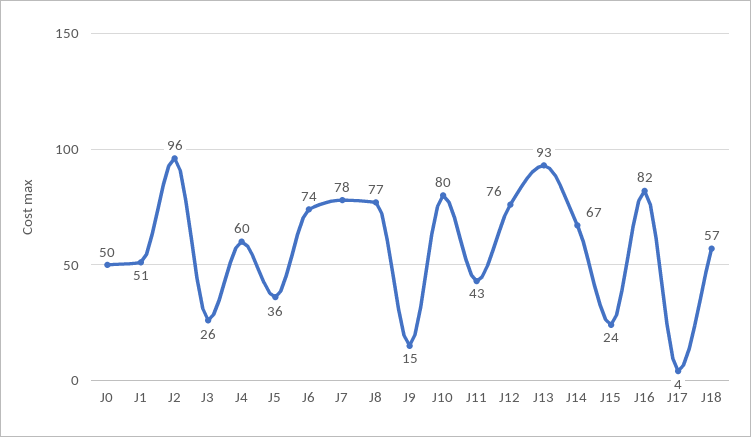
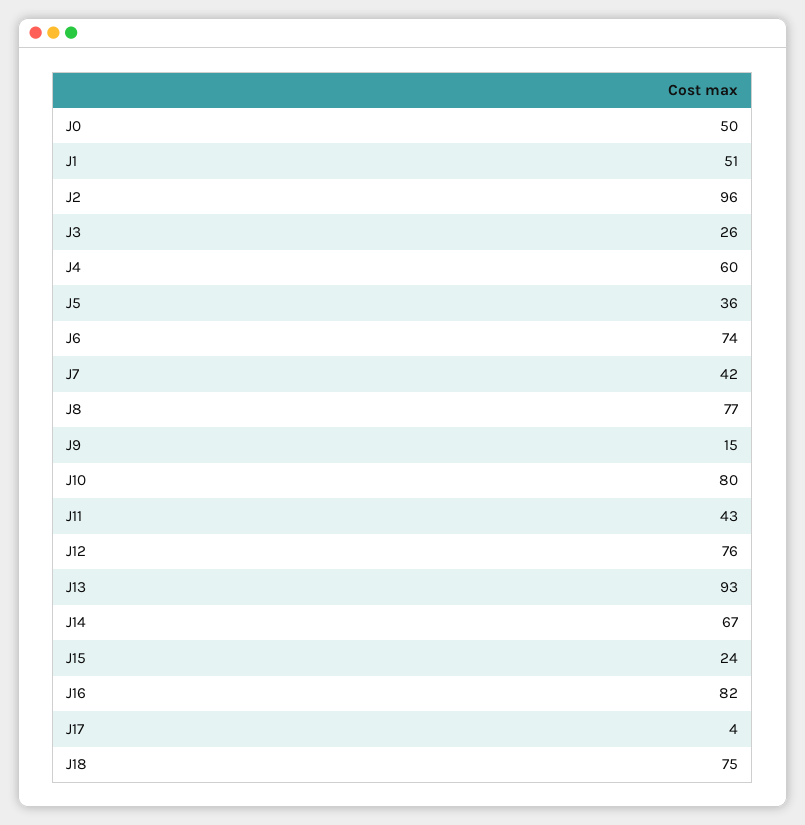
  {
    "J0": 50,
    "J1": 51,
    "J2": 96,
    "J3": 26,
    "J4": 60,
    "J5": 36,
    "J6": 74,
-   "J7": 78,
+   "J7": 42,
    "J8": 77,
    "J9": 15,
    "J10": 80,
    "J11": 43,
    "J12": 76,
    "J13": 93,
    "J14": 67,
    "J15": 24,
    "J16": 82,
    "J17": 4,
-   "J18": 57
+   "J18": 75
  }

